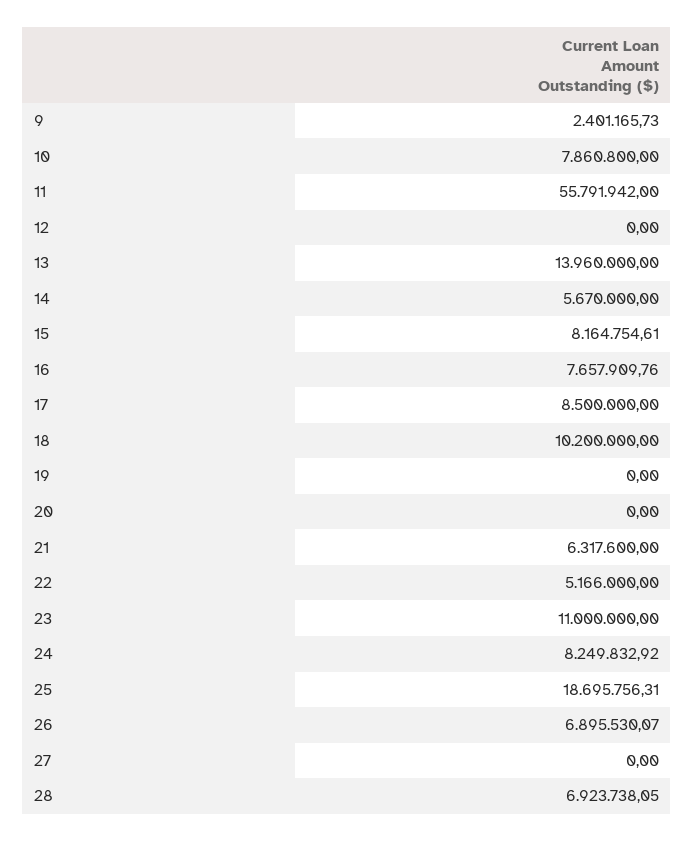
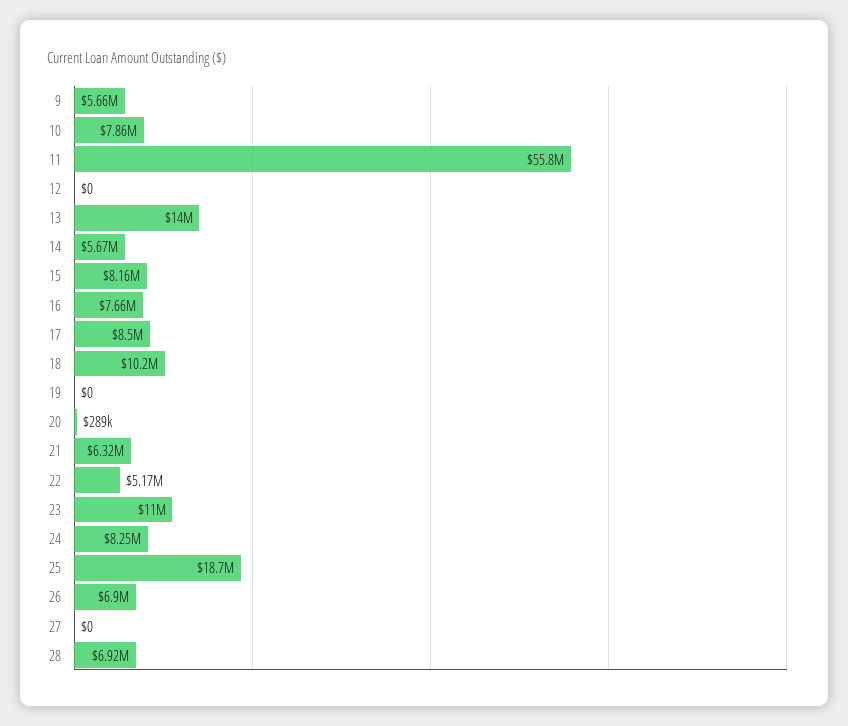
  {
-   "9": 2401165.73,
+   "9": 5660000,
    "10": 7860800,
    "11": 55791942,
    "12": 0,
    "13": 13960000,
    "14": 5670000,
    "15": 8164754.61,
    "16": 7657909.76,
    "17": 8500000,
    "18": 10200000,
    "19": 0,
-   "20": 0,
+   "20": 289000,
    "21": 6317600,
    "22": 5166000,
    "23": 11000000,
    "24": 8249832.92,
    "25": 18695756.31,
    "26": 6895530.07,
    "27": 0,
    "28": 6923738.05
  }

